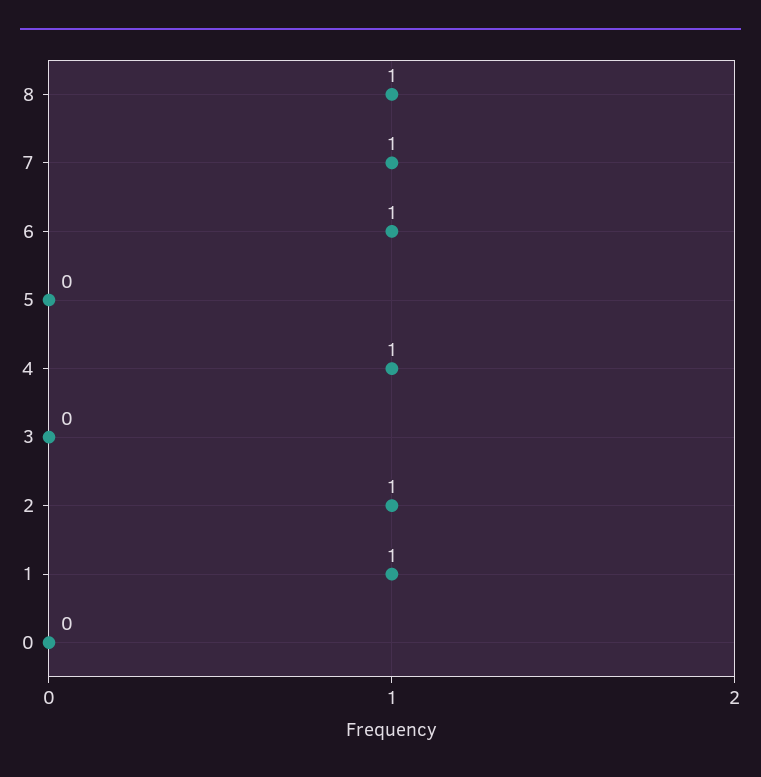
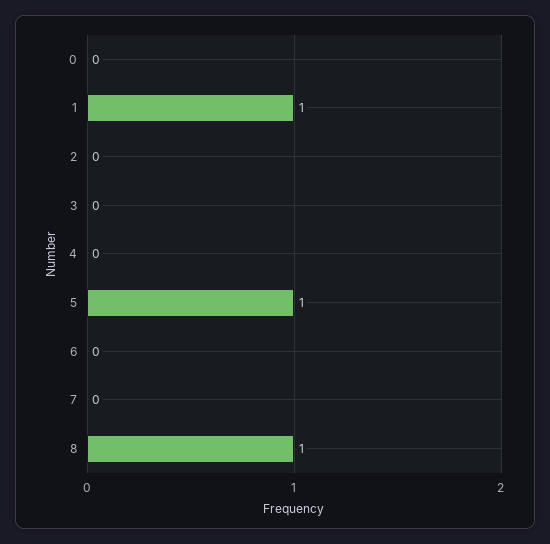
  {
    "8": 1,
-   "7": 1,
+   "7": 0,
-   "6": 1,
+   "6": 0,
-   "5": 0,
+   "5": 1,
-   "4": 1,
+   "4": 0,
    "3": 0,
-   "2": 1,
+   "2": 0,
    "1": 1,
    "0": 0
  }

